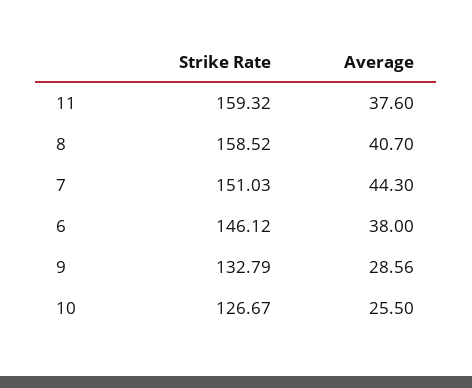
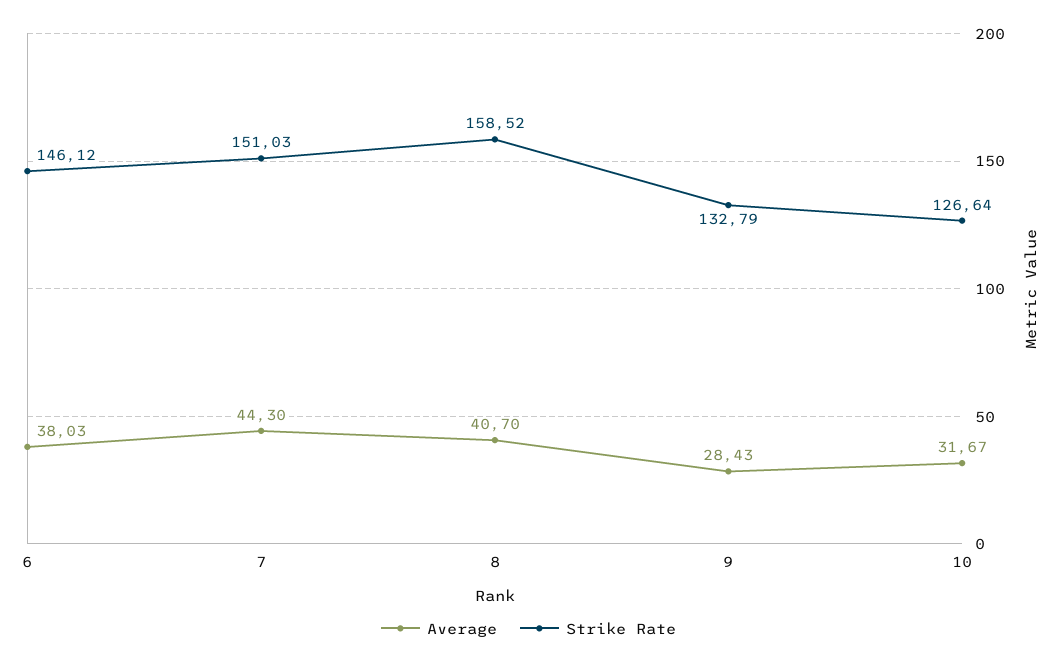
  {
    "Strike Rate": {
-     "11": 159.32,
      "8": 158.52,
      "7": 151.03,
      "6": 146.12,
      "9": 132.79,
-     "10": 126.67
+     "10": 126.64
    },
    "Average": {
-     "11": 37.6,
      "8": 40.7,
      "7": 44.3,
-     "6": 38,
+     "6": 38.03,
-     "9": 28.56,
+     "9": 28.43,
-     "10": 25.5
+     "10": 31.67
    }
  }

